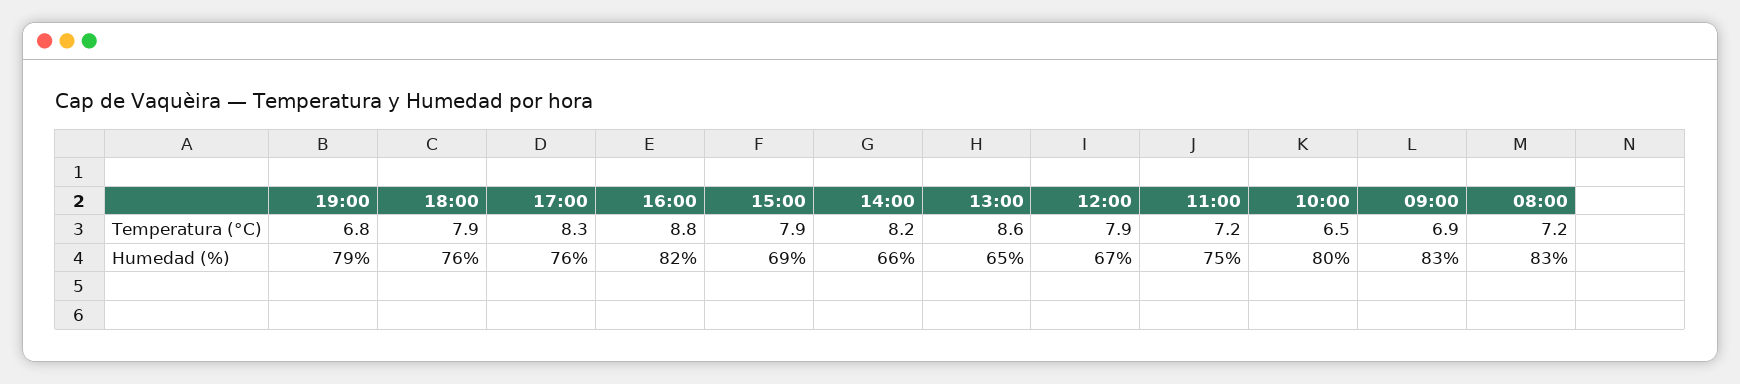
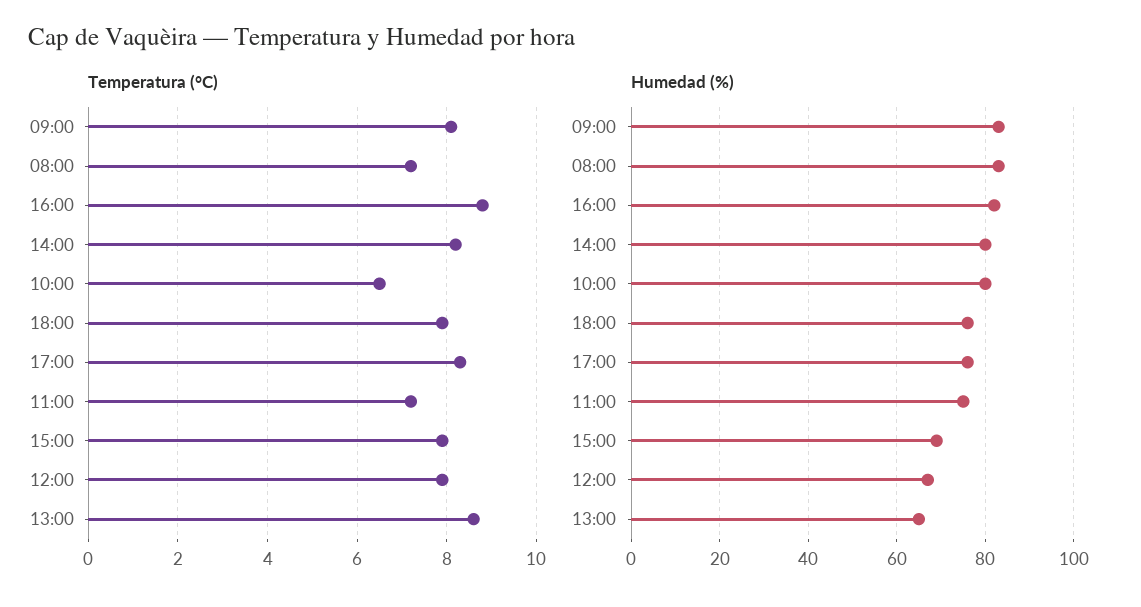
  {
    "Temperatura (°C)": {
-     "19:00": 6.8,
      "18:00": 7.9,
      "17:00": 8.3,
      "16:00": 8.8,
      "15:00": 7.9,
      "14:00": 8.2,
      "13:00": 8.6,
      "12:00": 7.9,
      "11:00": 7.2,
      "10:00": 6.5,
-     "09:00": 6.9,
+     "09:00": 8,
      "08:00": 7.2
    },
    "Humedad (%)": {
-     "19:00": 79,
      "18:00": 76,
      "17:00": 76,
      "16:00": 82,
      "15:00": 69,
-     "14:00": 66,
+     "14:00": 80,
      "13:00": 65,
      "12:00": 67,
      "11:00": 75,
      "10:00": 80,
      "09:00": 83,
      "08:00": 83
    }
  }

